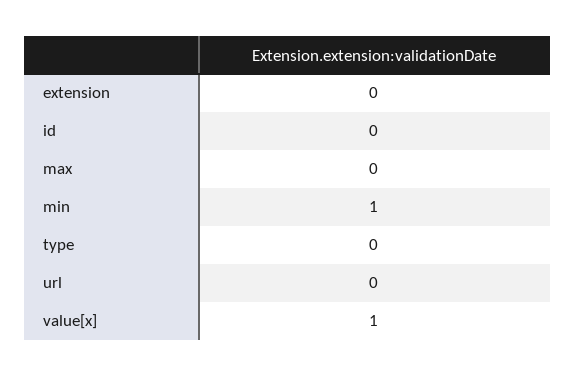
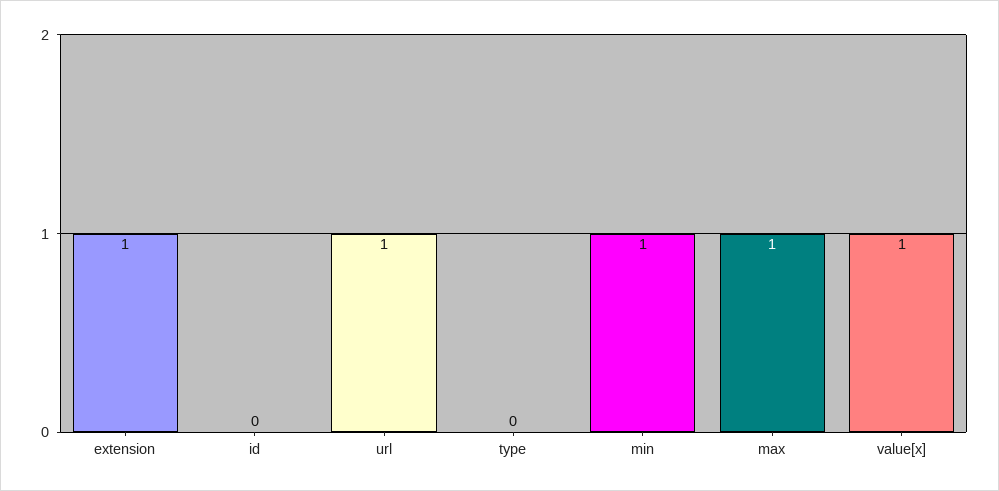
  {
-   "extension": 0,
+   "extension": 1,
    "id": 0,
-   "max": 0,
+   "max": 1,
    "min": 1,
    "type": 0,
-   "url": 0,
+   "url": 1,
    "value[x]": 1
  }

